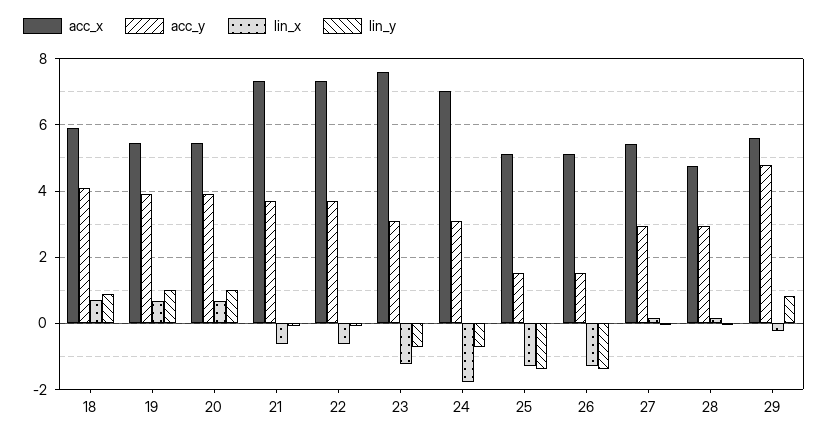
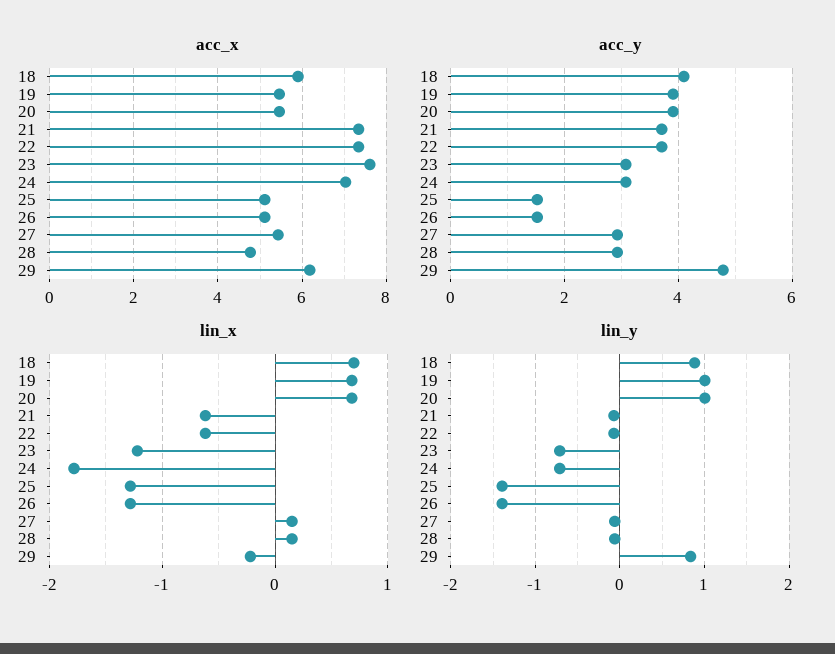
  {
    "acc_x": {
      "18": 6,
      "19": 5.4,
      "20": 5.4,
      "21": 7.4,
      "22": 7.4,
      "23": 7.6,
      "24": 7,
      "25": 5.2,
      "26": 5.2,
      "27": 5.4,
      "28": 4.8,
-     "29": 5.6
+     "29": 6.2
    },
    "acc_y": {
      "18": 4.2,
      "19": 4,
      "20": 4,
      "21": 3.8,
      "22": 3.8,
      "23": 3,
      "24": 3,
      "25": 1.6,
      "26": 1.6,
      "27": 3,
      "28": 3,
      "29": 4.8
    },
    "lin_x": {
      "18": 0.7,
      "19": 0.7,
      "20": 0.7,
      "21": -0.6,
      "22": -0.6,
      "23": -1.2,
      "24": -1.8,
      "25": -1.3,
      "26": -1.3,
      "27": 0.2,
      "28": 0.2,
      "29": -0.2
    },
    "lin_y": {
      "18": 0.9,
      "19": 1,
      "20": 1,
      "21": -0.1,
      "22": -0.1,
      "23": -0.7,
      "24": -0.7,
      "25": -1.4,
      "26": -1.4,
      "27": -0.1,
      "28": -0.1,
      "29": 0.8
    }
  }

